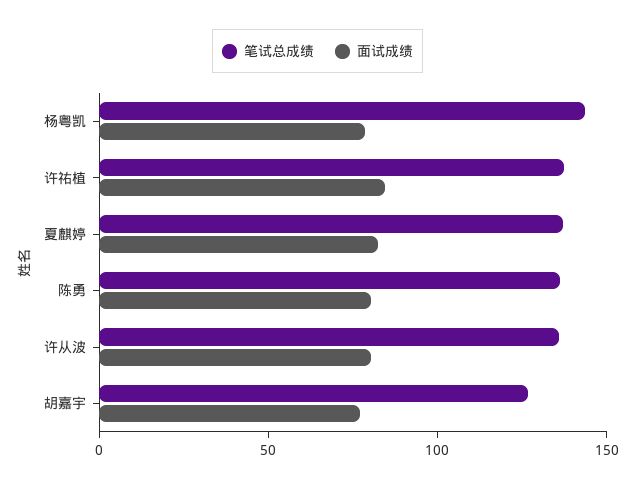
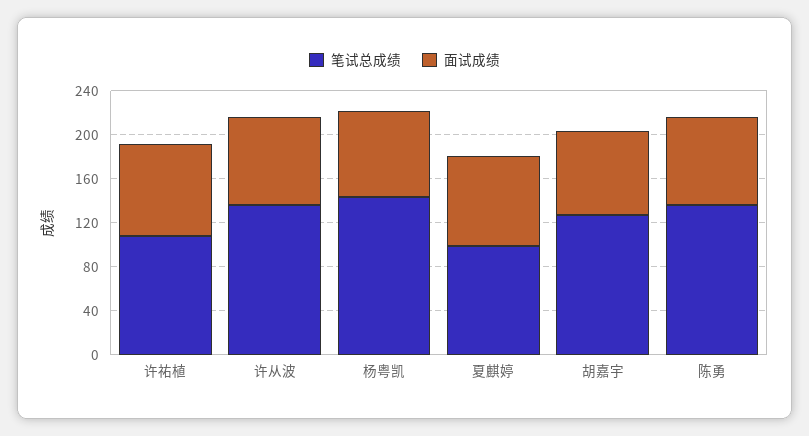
  {
    "笔试总成绩": {
      "杨粤凯": 140,
-     "许祐植": 140,
+     "许祐植": 110,
-     "夏麒婷": 140,
+     "夏麒婷": 100,
      "陈勇": 140,
      "许从波": 140,
      "胡嘉宇": 130
    },
    "面试成绩": {
      "杨粤凯": 80,
      "许祐植": 80,
      "夏麒婷": 80,
      "陈勇": 80,
      "许从波": 80,
      "胡嘉宇": 80
    }
  }

